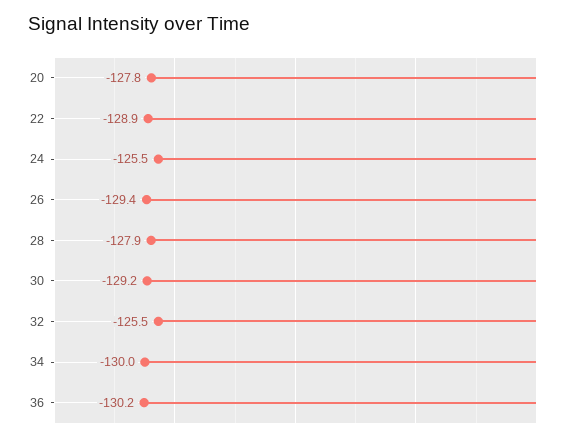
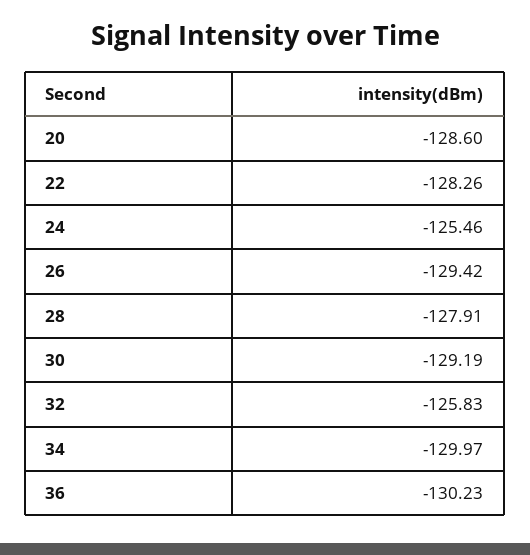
  {
-   "20": -127.8,
+   "20": -128.6,
-   "22": -128.9,
+   "22": -128.26,
    "24": -125.46,
    "26": -129.42,
    "28": -127.91,
    "30": -129.19,
-   "32": -125.5,
+   "32": -125.83,
    "34": -129.97,
    "36": -130.23
  }

